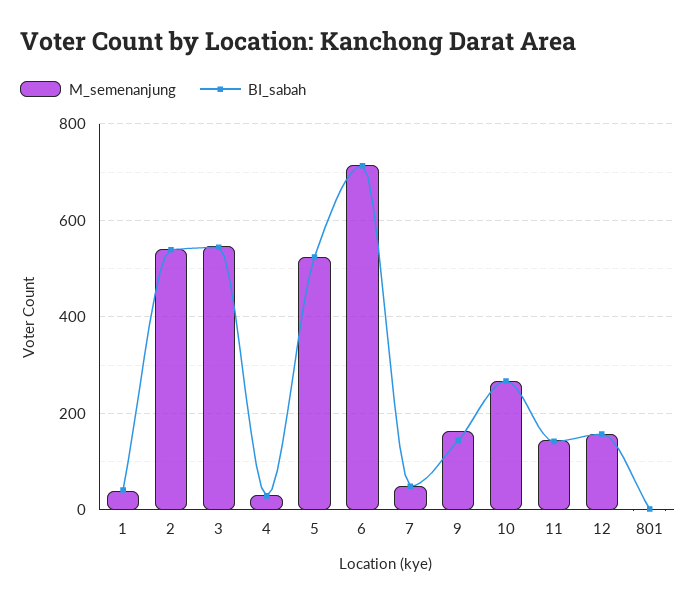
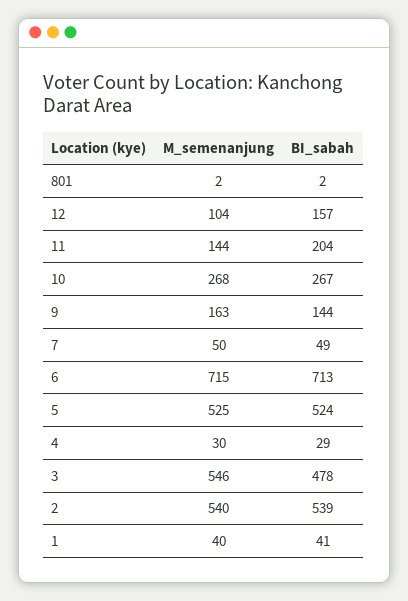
  {
    "M_semenanjung": {
      "1": 40,
      "2": 540,
      "3": 546,
      "4": 30,
      "5": 525,
      "6": 715,
      "7": 50,
      "9": 163,
      "10": 268,
      "11": 144,
-     "12": 160,
+     "12": 104,
      "801": 2
    },
    "BI_sabah": {
      "1": 41,
      "2": 539,
-     "3": 540,
+     "3": 478,
      "4": 29,
      "5": 524,
      "6": 713,
      "7": 49,
      "9": 144,
      "10": 267,
-     "11": 140,
+     "11": 204,
      "12": 157,
      "801": 2
    }
  }

